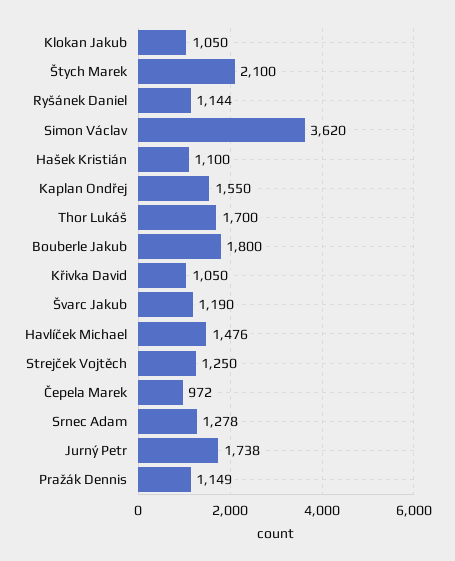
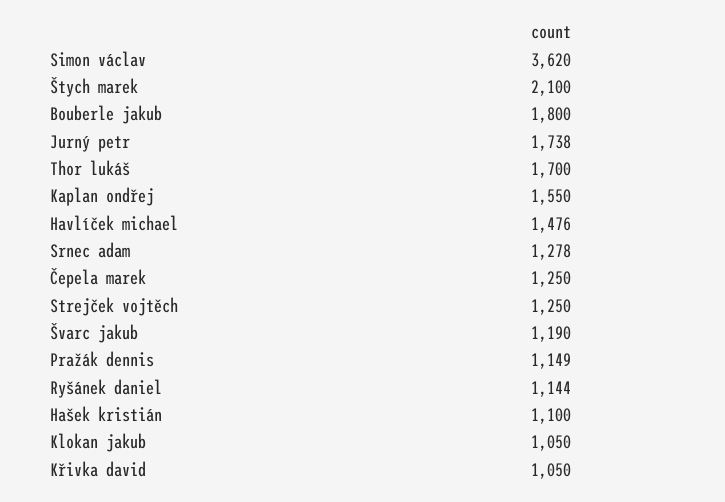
  {
    "Klokan Jakub": 1050,
    "Štych Marek": 2100,
    "Ryšánek Daniel": 1144,
    "Simon Václav": 3620,
    "Hašek Kristián": 1100,
    "Kaplan Ondřej": 1550,
    "Thor Lukáš": 1700,
    "Bouberle Jakub": 1800,
    "Křivka David": 1050,
    "Švarc Jakub": 1190,
    "Havlíček Michael": 1476,
    "Strejček Vojtěch": 1250,
-   "Čepela Marek": 972,
+   "Čepela Marek": 1250,
    "Srnec Adam": 1278,
    "Jurný Petr": 1738,
    "Pražák Dennis": 1149
  }

